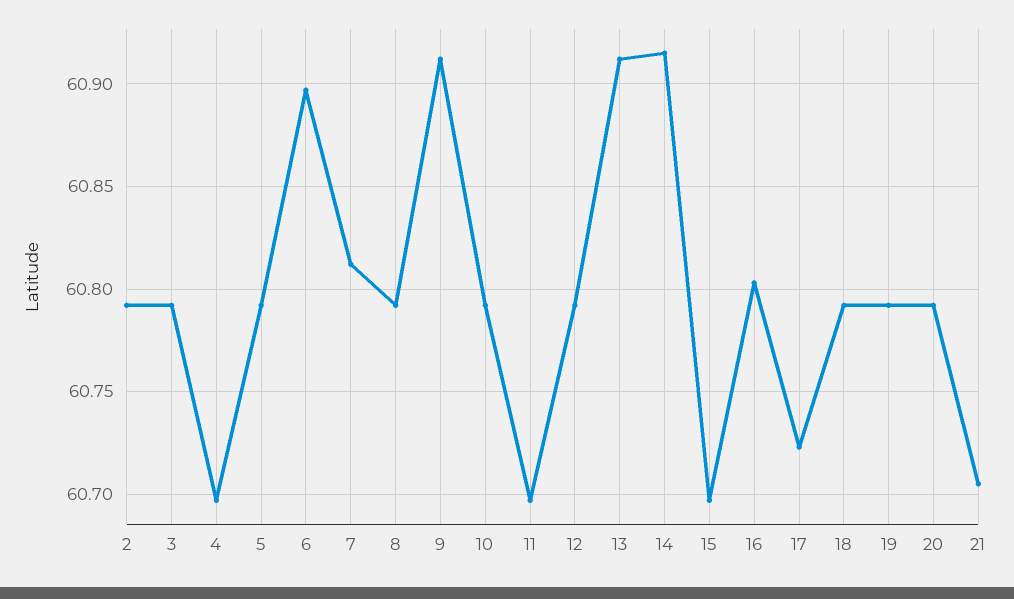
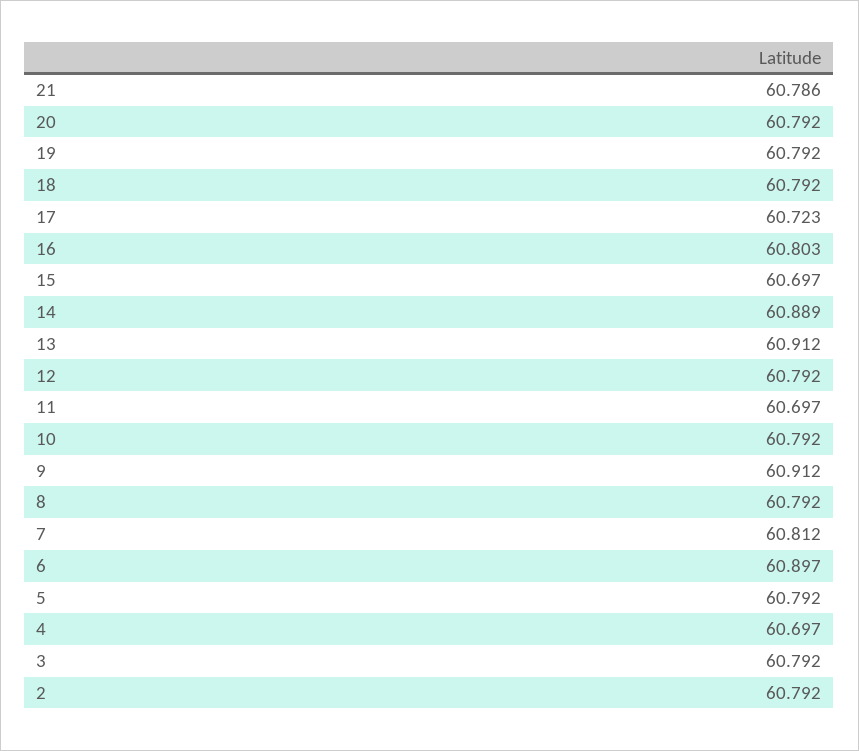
  {
    "2": 60.792,
    "3": 60.792,
    "4": 60.697,
    "5": 60.792,
    "6": 60.897,
    "7": 60.812,
    "8": 60.792,
    "9": 60.912,
    "10": 60.792,
    "11": 60.697,
    "12": 60.792,
    "13": 60.912,
-   "14": 60.915,
+   "14": 60.889,
    "15": 60.697,
    "16": 60.803,
    "17": 60.723,
    "18": 60.792,
    "19": 60.792,
    "20": 60.792,
-   "21": 60.705
+   "21": 60.786
  }

